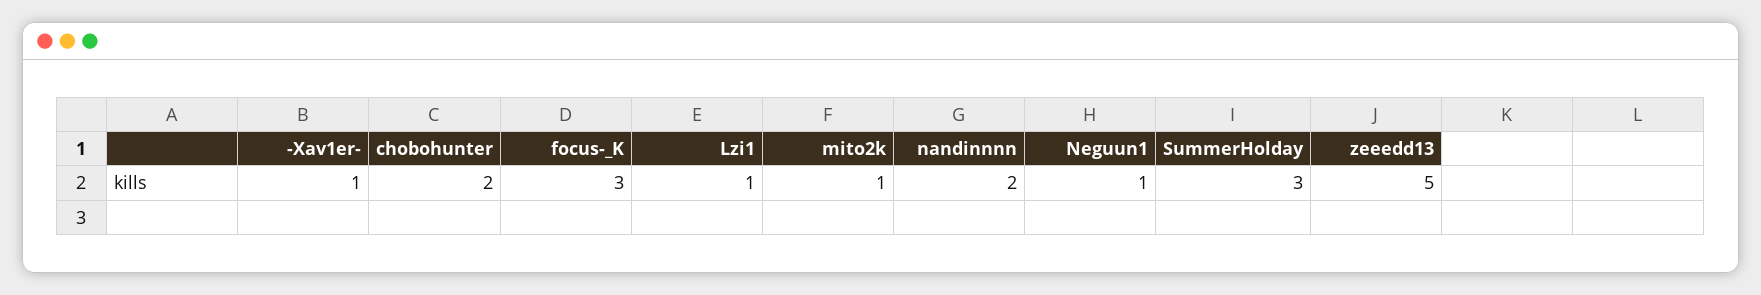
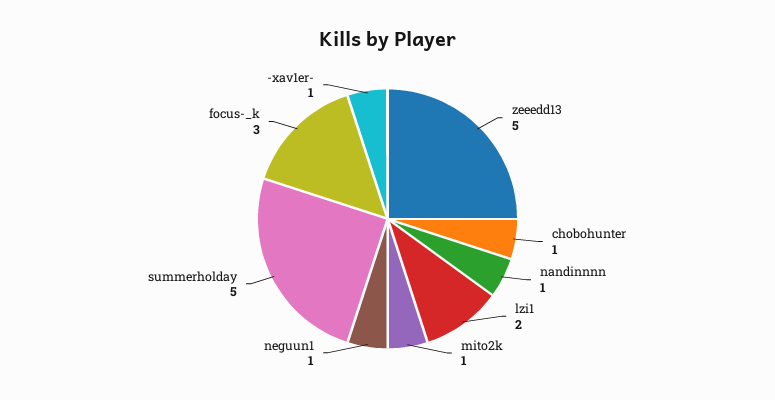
  {
    "-Xav1er-": 1,
-   "chobohunter": 2,
+   "chobohunter": 1,
    "focus-_K": 3,
-   "Lzi1": 1,
+   "Lzi1": 2,
    "mito2k": 1,
-   "nandinnnn": 2,
+   "nandinnnn": 1,
    "Neguun1": 1,
-   "SummerHolday": 3,
+   "SummerHolday": 5,
    "zeeedd13": 5
  }

